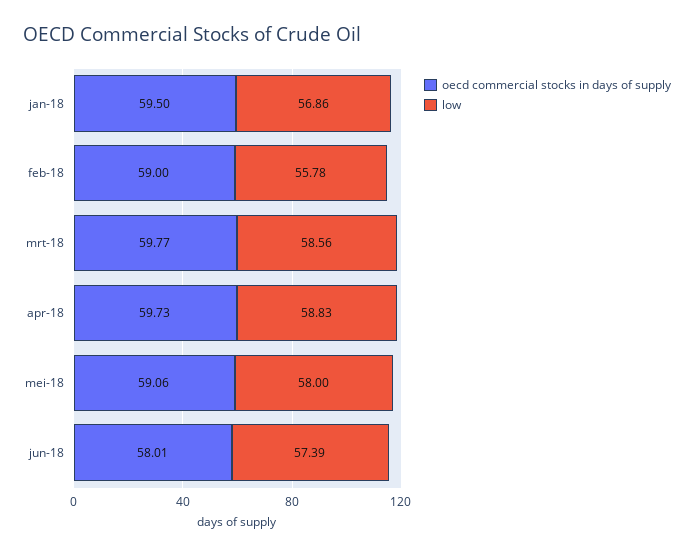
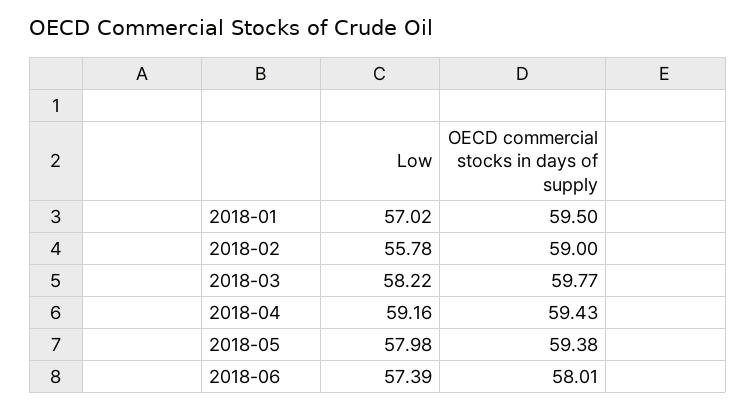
  {
    "oecd commercial stocks in days of supply": {
      "jan-18": 59.5,
      "feb-18": 59,
      "mrt-18": 59.77,
-     "apr-18": 59.73,
+     "apr-18": 59.43,
-     "mei-18": 59.06,
+     "mei-18": 59.38,
      "jun-18": 58.01
    },
    "low": {
-     "jan-18": 56.86,
+     "jan-18": 57.02,
      "feb-18": 55.78,
-     "mrt-18": 58.56,
+     "mrt-18": 58.22,
-     "apr-18": 58.83,
+     "apr-18": 59.16,
-     "mei-18": 58,
+     "mei-18": 57.98,
      "jun-18": 57.39
    }
  }

